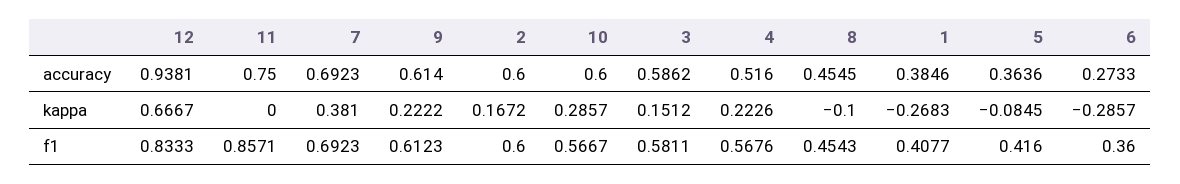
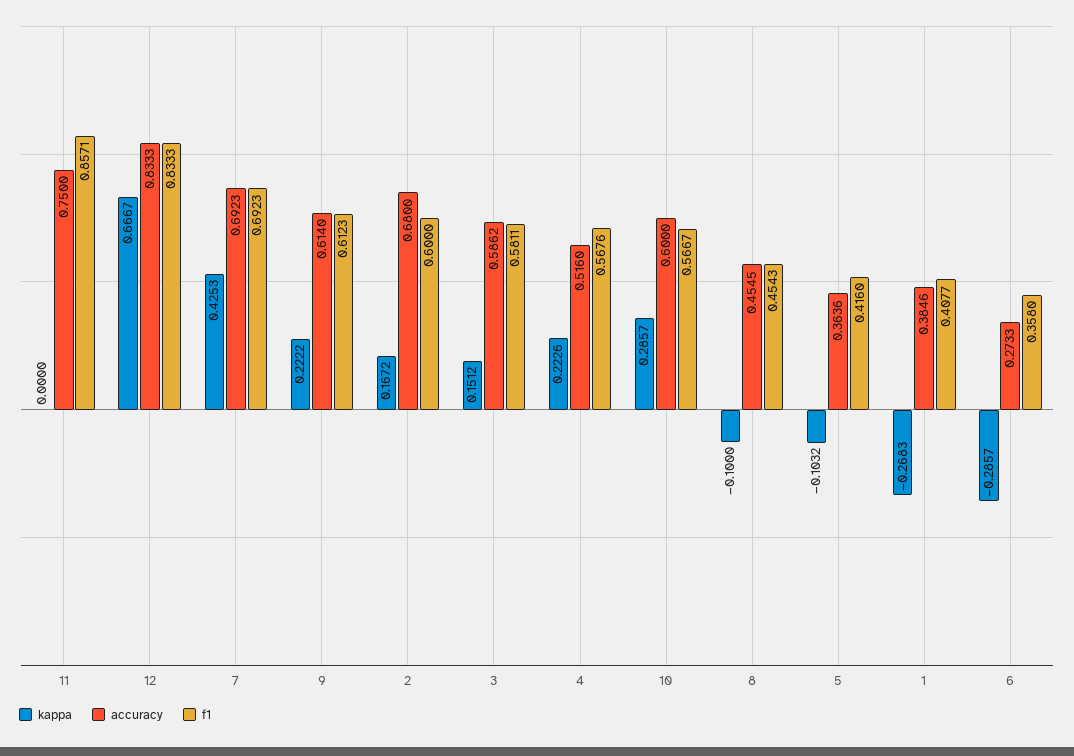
  {
    "accuracy": {
-     "12": 0.9381,
+     "12": 0.8333,
      "11": 0.75,
      "7": 0.6923,
      "9": 0.614,
-     "2": 0.6,
+     "2": 0.68,
      "10": 0.6,
      "3": 0.5862,
      "4": 0.516,
      "8": 0.4545,
      "1": 0.3846,
      "5": 0.3636,
      "6": 0.2733
    },
    "kappa": {
      "12": 0.6667,
      "11": 0,
-     "7": 0.381,
+     "7": 0.4253,
      "9": 0.2222,
      "2": 0.1672,
      "10": 0.2857,
      "3": 0.1512,
      "4": 0.2226,
      "8": -0.1,
      "1": -0.2683,
-     "5": -0.0845,
+     "5": -0.1032,
      "6": -0.2857
    },
    "f1": {
      "12": 0.8333,
      "11": 0.8571,
      "7": 0.6923,
      "9": 0.6123,
      "2": 0.6,
      "10": 0.5667,
      "3": 0.5811,
      "4": 0.5676,
      "8": 0.4543,
      "1": 0.4077,
      "5": 0.416,
-     "6": 0.36
+     "6": 0.358
    }
  }

